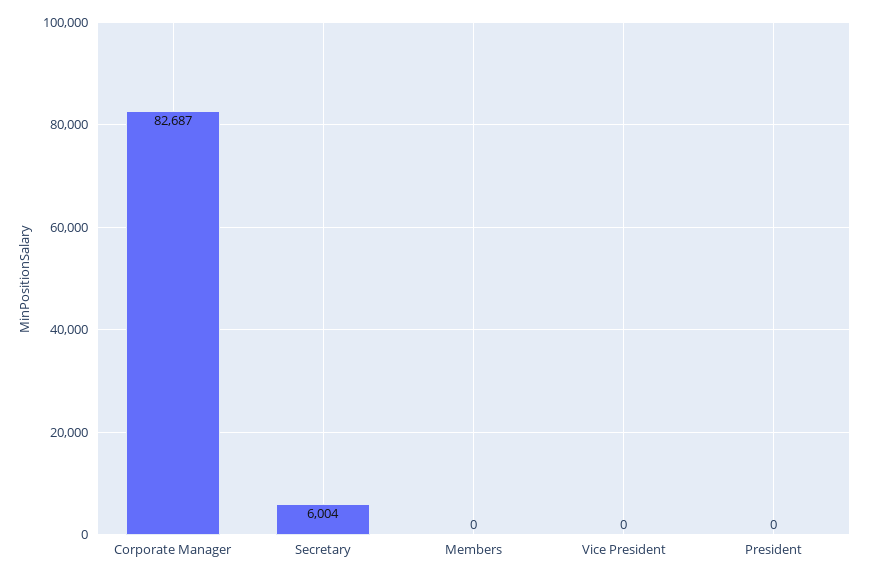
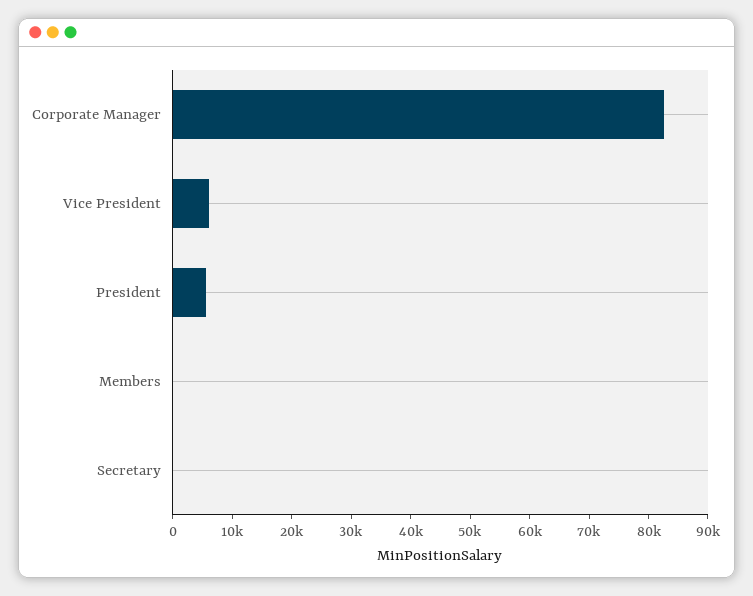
  {
    "Corporate Manager": 82687,
-   "Secretary": 6004,
+   "Secretary": 0,
    "Members": 0,
-   "Vice President": 0,
+   "Vice President": 6000,
-   "President": 0
+   "President": 6000
  }

